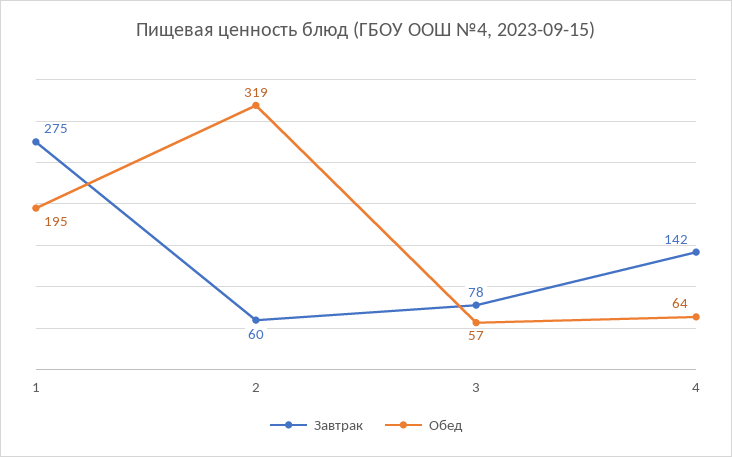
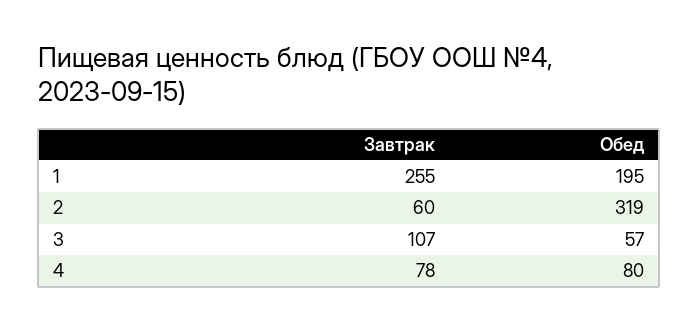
  {
    "Завтрак": {
-     "1": 275,
+     "1": 255,
      "2": 60,
-     "3": 78,
+     "3": 107,
-     "4": 142
+     "4": 78
    },
    "Обед": {
      "1": 195,
      "2": 319,
      "3": 57,
-     "4": 64
+     "4": 80
    }
  }

